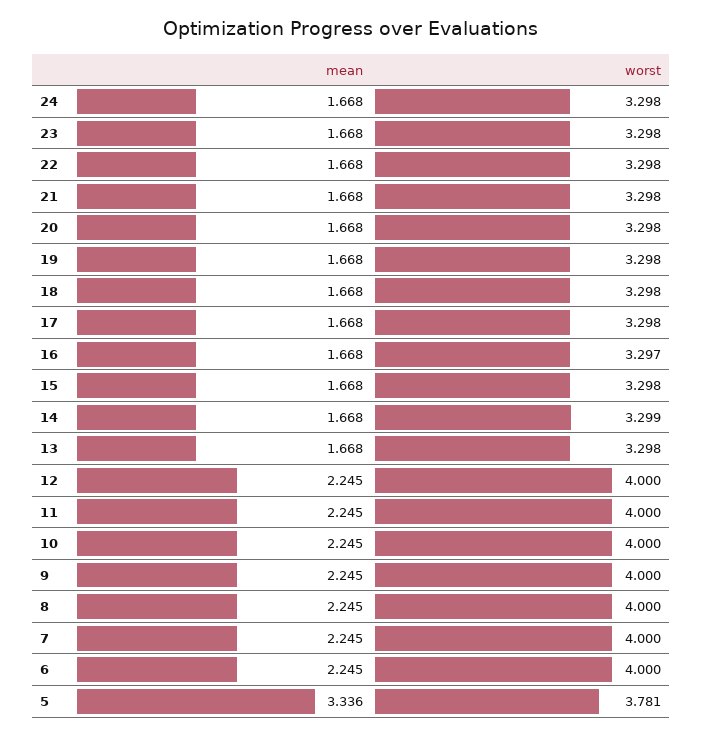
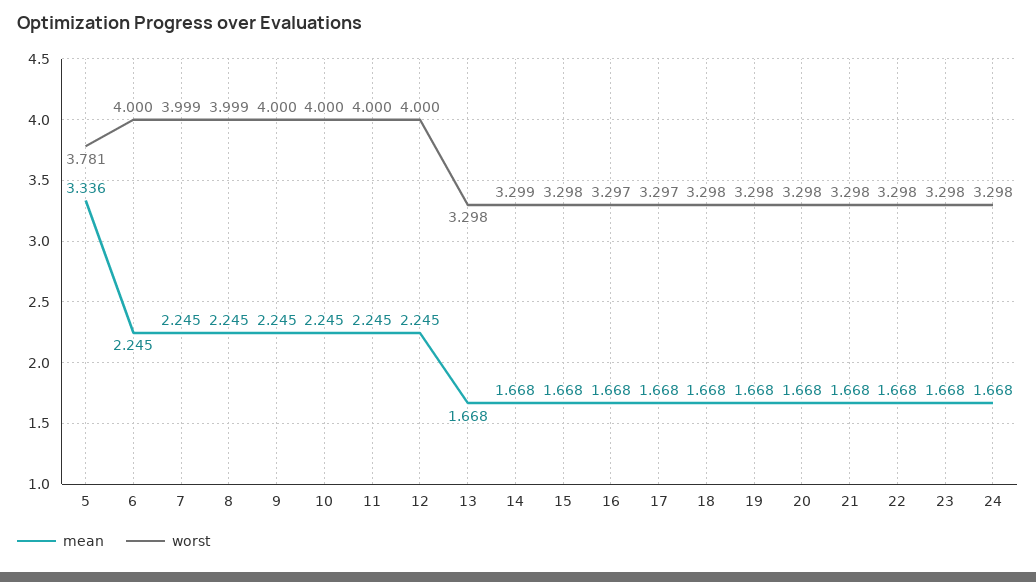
  {
    "mean": {
      "24": 1.668,
      "23": 1.668,
      "22": 1.668,
      "21": 1.668,
      "20": 1.668,
      "19": 1.668,
      "18": 1.668,
      "17": 1.668,
      "16": 1.668,
      "15": 1.668,
      "14": 1.668,
      "13": 1.668,
      "12": 2.245,
      "11": 2.245,
      "10": 2.245,
      "9": 2.245,
      "8": 2.245,
      "7": 2.245,
      "6": 2.245,
      "5": 3.336
    },
    "worst": {
      "24": 3.298,
      "23": 3.298,
      "22": 3.298,
      "21": 3.298,
      "20": 3.298,
      "19": 3.298,
      "18": 3.298,
-     "17": 3.298,
+     "17": 3.297,
      "16": 3.297,
      "15": 3.298,
      "14": 3.299,
      "13": 3.298,
      "12": 4,
      "11": 4,
      "10": 4,
      "9": 4,
-     "8": 4,
+     "8": 3.999,
-     "7": 4,
+     "7": 3.999,
      "6": 4,
      "5": 3.781
    }
  }

